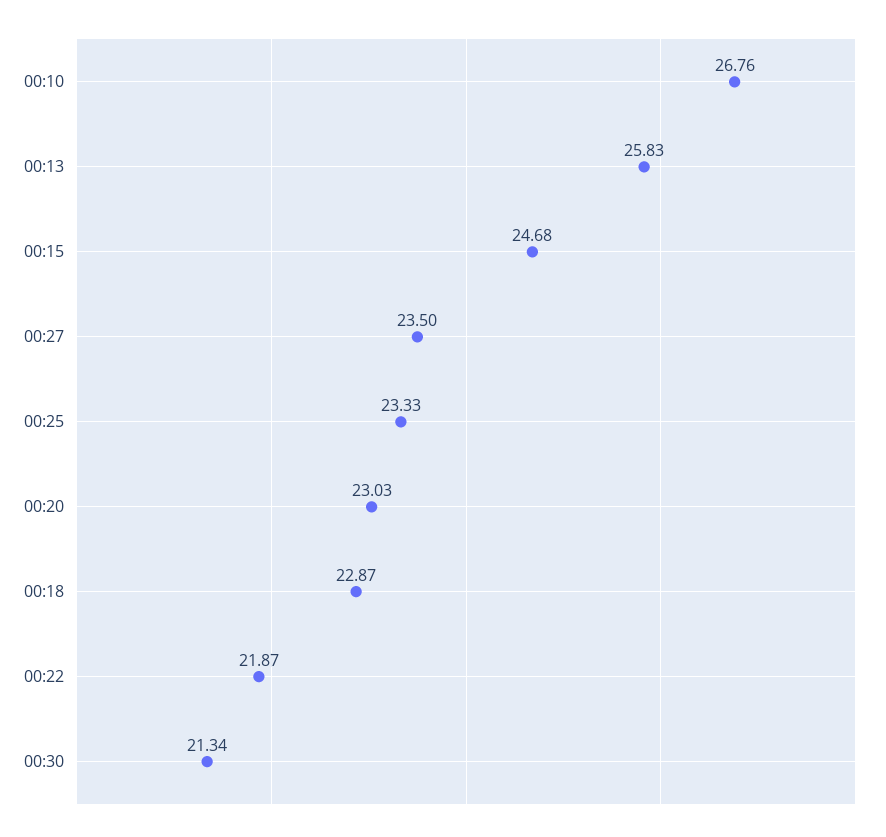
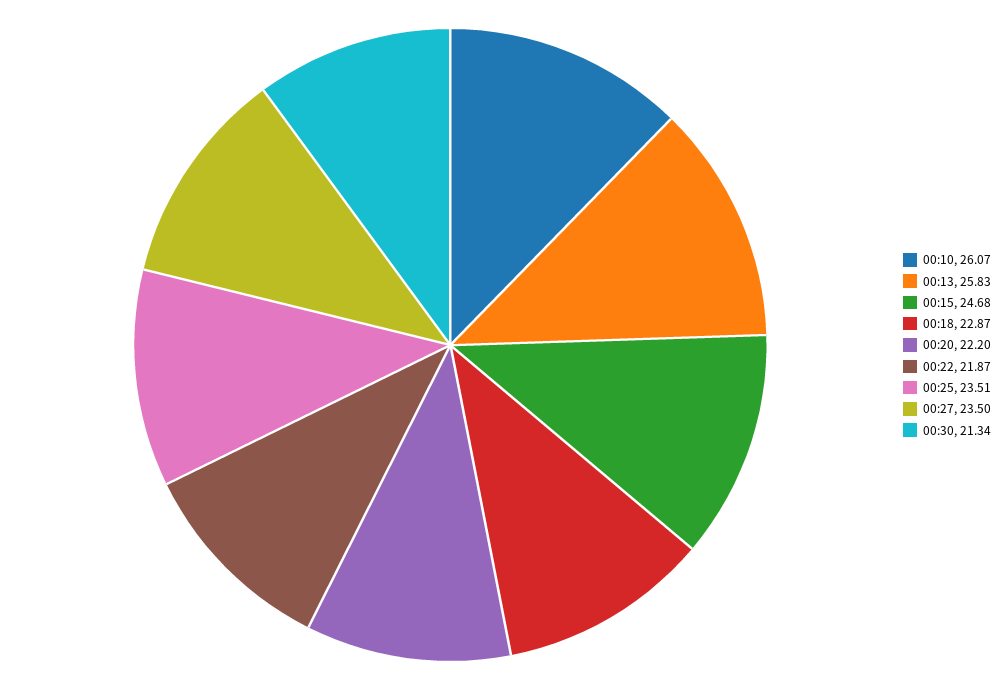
  {
-   "00:10": 26.76,
+   "00:10": 26.07,
    "00:13": 25.83,
    "00:15": 24.68,
    "00:27": 23.5,
-   "00:25": 23.33,
+   "00:25": 23.51,
-   "00:20": 23.03,
+   "00:20": 22.2,
    "00:18": 22.87,
    "00:22": 21.87,
    "00:30": 21.34
  }

